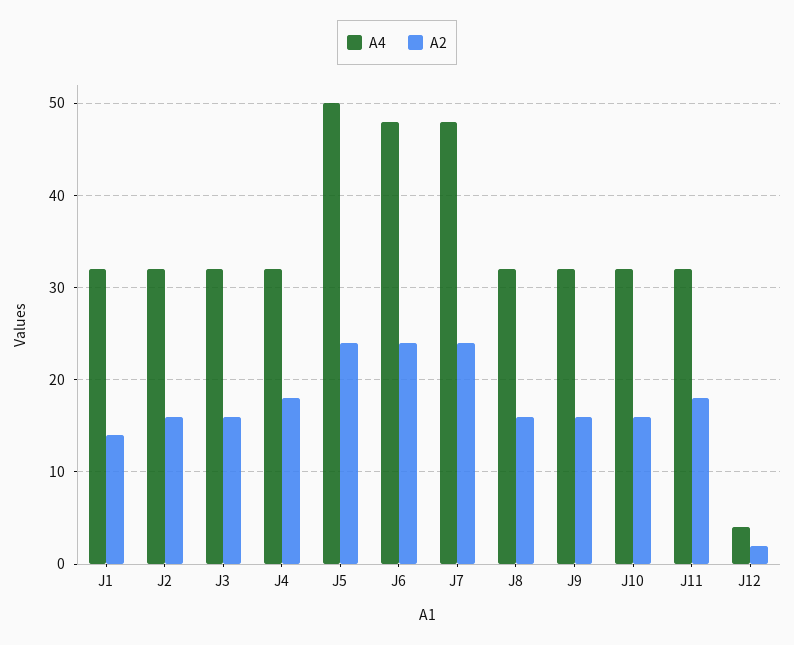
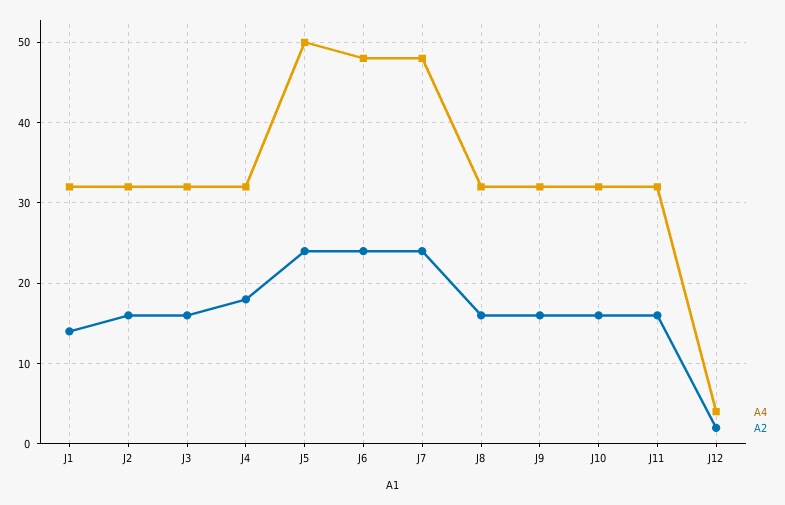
  {
    "A4": {
      "J1": 32,
      "J2": 32,
      "J3": 32,
      "J4": 32,
      "J5": 50,
      "J6": 48,
      "J7": 48,
      "J8": 32,
      "J9": 32,
      "J10": 32,
      "J11": 32,
      "J12": 4
    },
    "A2": {
      "J1": 14,
      "J2": 16,
      "J3": 16,
      "J4": 18,
      "J5": 24,
      "J6": 24,
      "J7": 24,
      "J8": 16,
      "J9": 16,
      "J10": 16,
-     "J11": 18,
+     "J11": 16,
      "J12": 2
    }
  }

